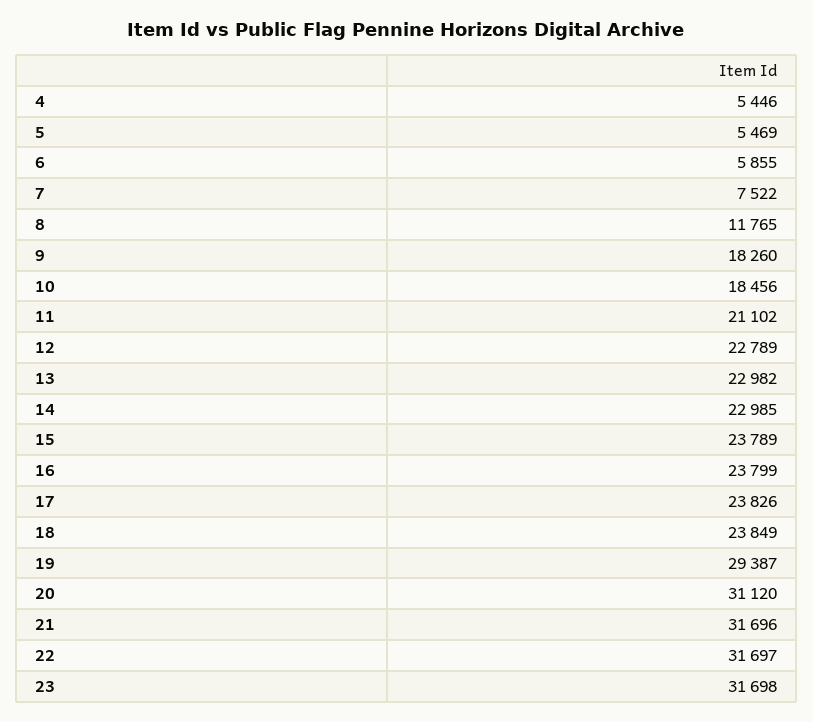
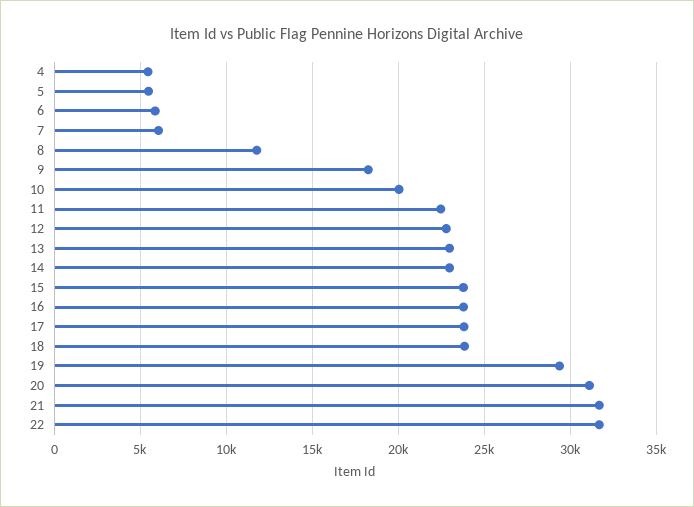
  {
    "4": 5446,
    "5": 5469,
    "6": 5855,
-   "7": 7522,
+   "7": 6000,
    "8": 11765,
    "9": 18260,
-   "10": 18456,
+   "10": 20000,
-   "11": 21102,
+   "11": 22500,
    "12": 22789,
    "13": 22982,
    "14": 22985,
    "15": 23789,
    "16": 23799,
    "17": 23826,
    "18": 23849,
    "19": 29387,
    "20": 31120,
    "21": 31696,
-   "22": 31697,
+   "22": 31697
-   "23": 31698
  }

